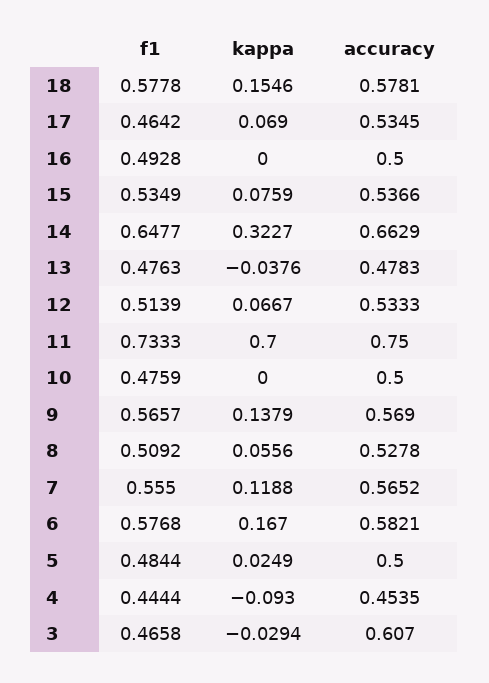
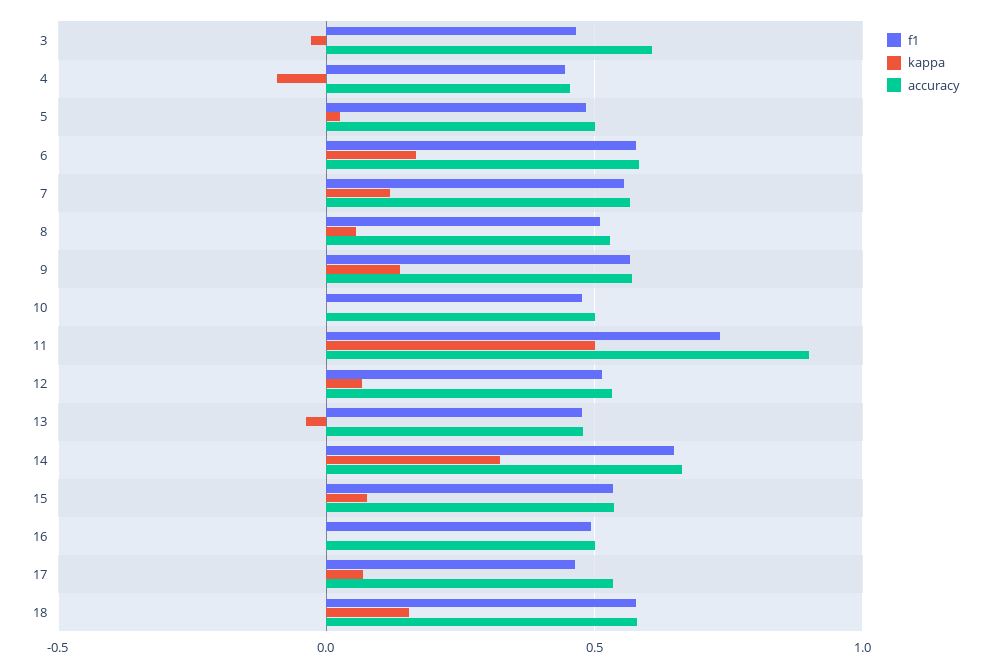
  {
    "f1": {
      "18": 0.5778,
      "17": 0.4642,
      "16": 0.4928,
      "15": 0.5349,
      "14": 0.6477,
      "13": 0.4763,
      "12": 0.5139,
      "11": 0.7333,
      "10": 0.4759,
      "9": 0.5657,
      "8": 0.5092,
      "7": 0.555,
      "6": 0.5768,
      "5": 0.4844,
      "4": 0.4444,
      "3": 0.4658
    },
    "kappa": {
      "18": 0.1546,
      "17": 0.069,
      "16": 0,
      "15": 0.0759,
      "14": 0.3227,
      "13": -0.0376,
      "12": 0.0667,
-     "11": 0.7,
+     "11": 0.5,
      "10": 0,
      "9": 0.1379,
      "8": 0.0556,
      "7": 0.1188,
      "6": 0.167,
      "5": 0.0249,
      "4": -0.093,
      "3": -0.0294
    },
    "accuracy": {
      "18": 0.5781,
      "17": 0.5345,
      "16": 0.5,
      "15": 0.5366,
      "14": 0.6629,
      "13": 0.4783,
      "12": 0.5333,
-     "11": 0.75,
+     "11": 0.9,
      "10": 0.5,
      "9": 0.569,
      "8": 0.5278,
      "7": 0.5652,
      "6": 0.5821,
      "5": 0.5,
      "4": 0.4535,
      "3": 0.607
    }
  }

